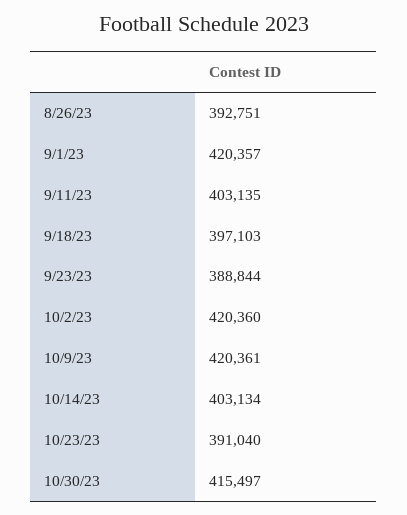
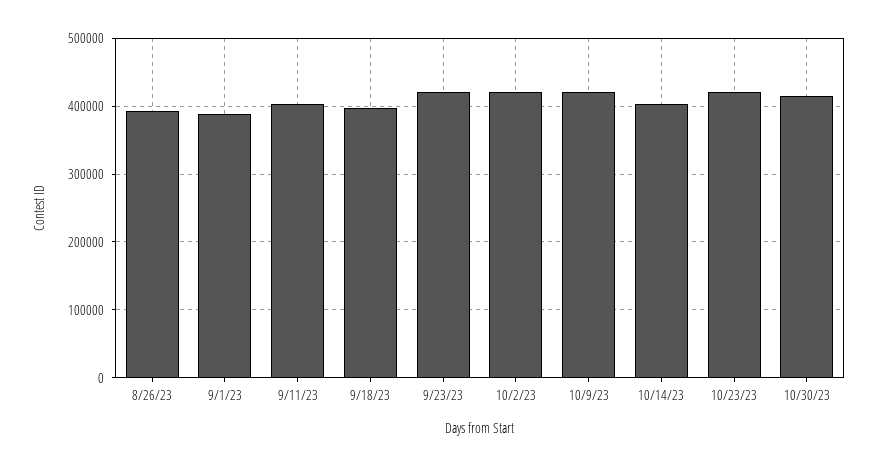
  {
    "8/26/23": 392751,
-   "9/1/23": 420357,
+   "9/1/23": 390000,
    "9/11/23": 403135,
    "9/18/23": 397103,
-   "9/23/23": 388844,
+   "9/23/23": 420000,
    "10/2/23": 420360,
    "10/9/23": 420361,
    "10/14/23": 403134,
-   "10/23/23": 391040,
+   "10/23/23": 420000,
    "10/30/23": 415497
  }

